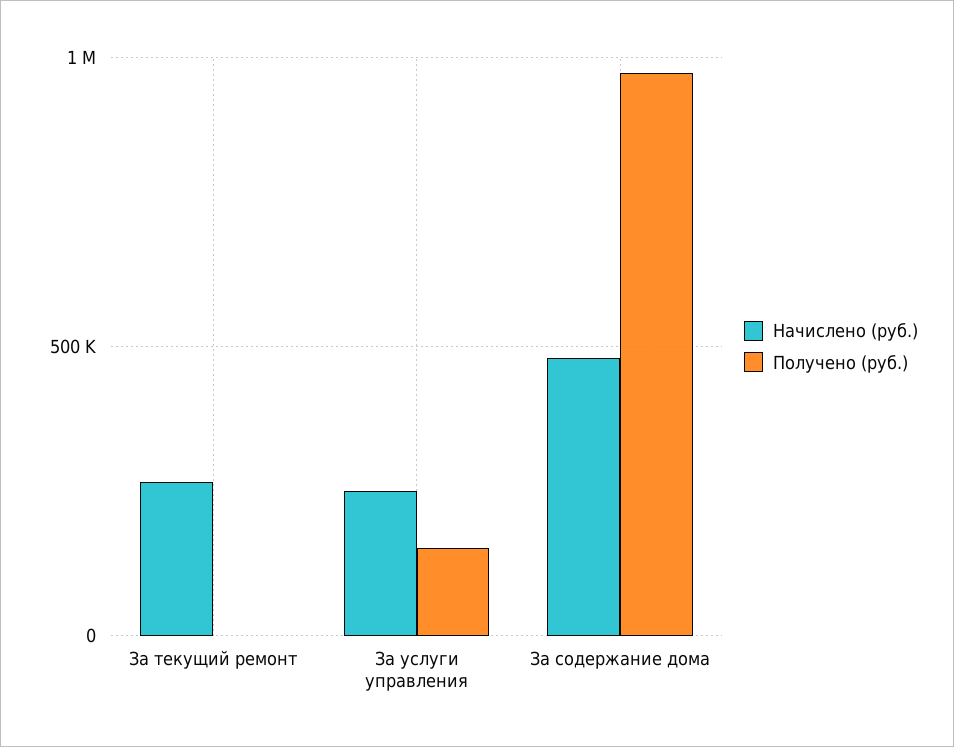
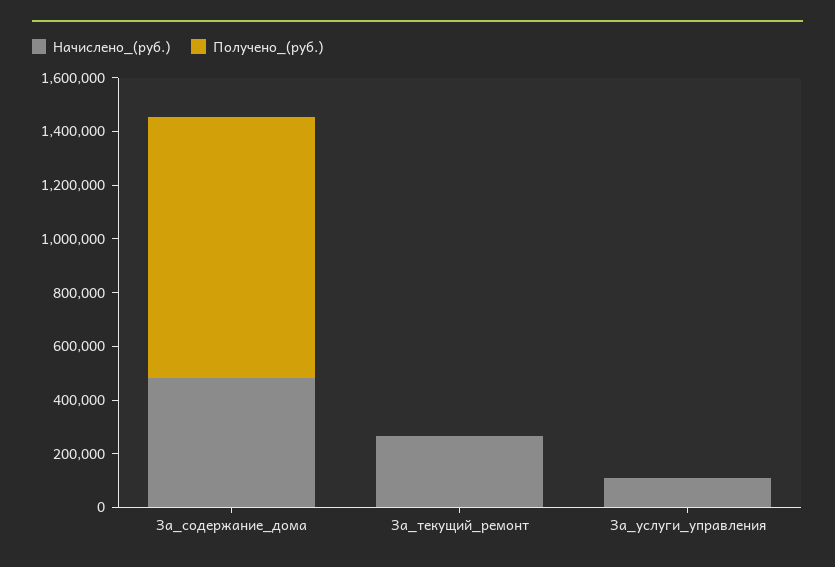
  {
    "Начислено (руб.)": {
      "За текущий ремонт": 250000,
-     "За услуги управления": 250000,
+     "За услуги управления": 100000,
      "За содержание дома": 500000
    },
    "Получено (руб.)": {
      "За текущий ремонт": 0,
-     "За услуги управления": 150000,
+     "За услуги управления": 0,
      "За содержание дома": 950000
    }
  }

